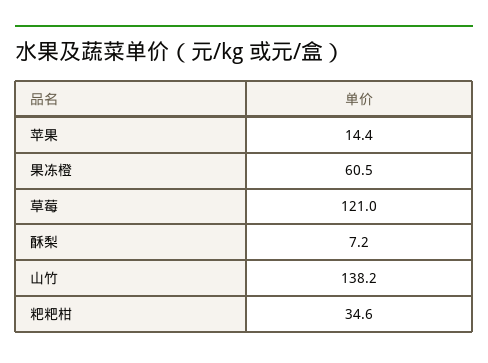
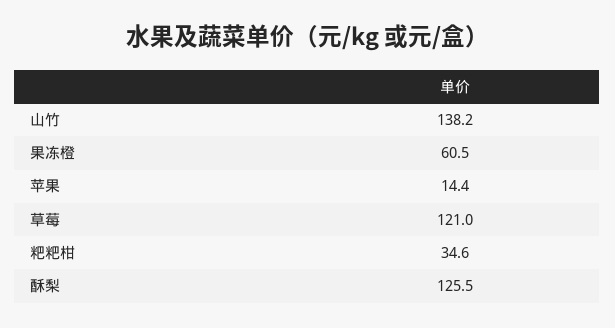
  {
    "苹果": 14.4,
    "果冻橙": 60.5,
    "草莓": 121,
-   "酥梨": 7.2,
+   "酥梨": 125.5,
    "山竹": 138.2,
    "粑粑柑": 34.6
  }

